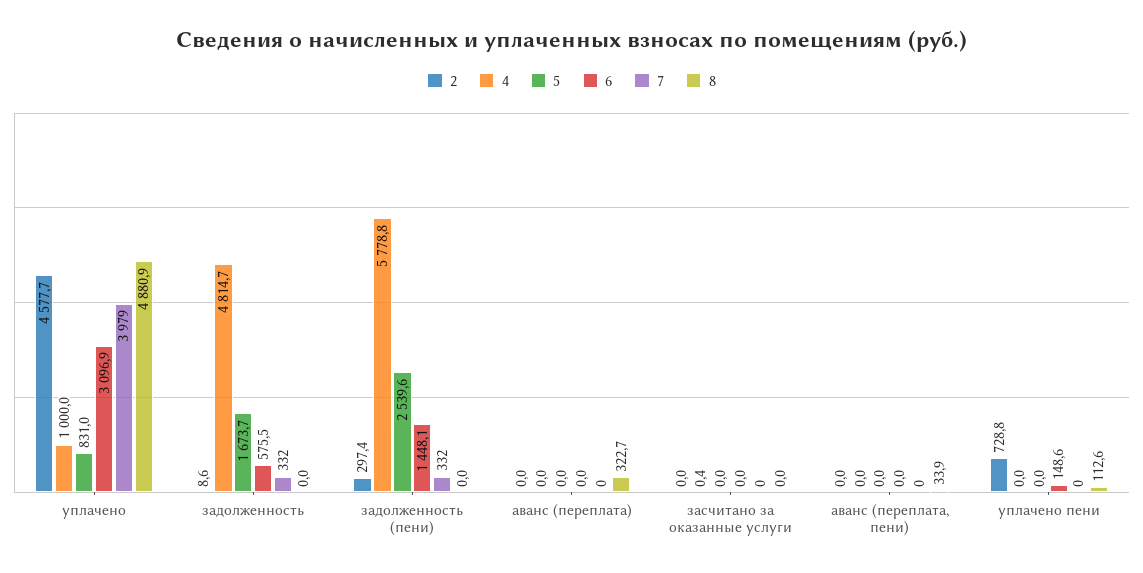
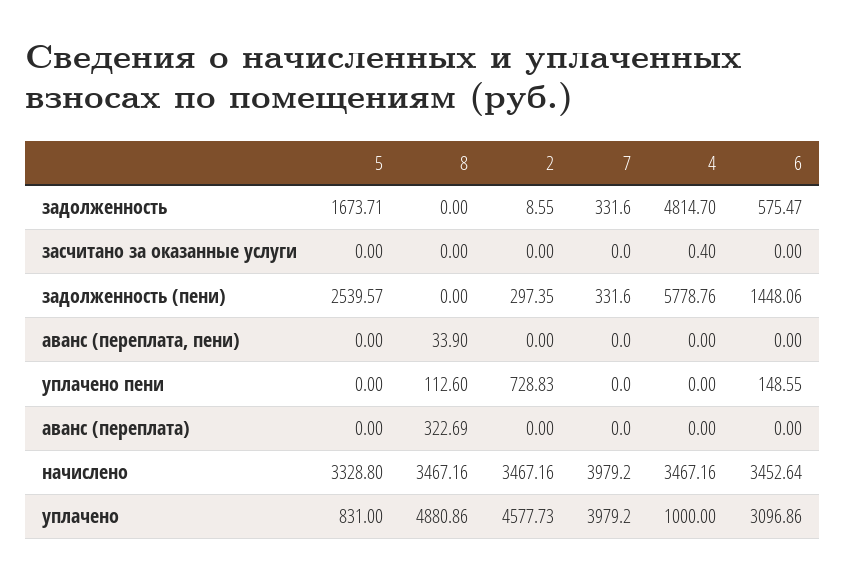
  {
    "2": {
      "уплачено": 4577.73,
      "задолженность": 8.55,
      "задолженность (пени)": 297.35,
      "аванс (переплата)": 0,
      "засчитано за оказанные услуги": 0,
      "аванс (переплата, пени)": 0,
-     "уплачено пени": 728.83
+     "уплачено пени": 728.83,
+     "начислено": 3467.16
    },
    "4": {
      "уплачено": 1000,
      "задолженность": 4814.7,
      "задолженность (пени)": 5778.76,
      "аванс (переплата)": 0,
      "засчитано за оказанные услуги": 0.4,
      "аванс (переплата, пени)": 0,
-     "уплачено пени": 0
+     "уплачено пени": 0,
+     "начислено": 3467.16
    },
    "5": {
      "уплачено": 831,
      "задолженность": 1673.71,
      "задолженность (пени)": 2539.57,
      "аванс (переплата)": 0,
      "засчитано за оказанные услуги": 0,
      "аванс (переплата, пени)": 0,
-     "уплачено пени": 0
+     "уплачено пени": 0,
+     "начислено": 3328.8
    },
    "6": {
      "уплачено": 3096.86,
      "задолженность": 575.47,
      "задолженность (пени)": 1448.06,
      "аванс (переплата)": 0,
      "засчитано за оказанные услуги": 0,
      "аванс (переплата, пени)": 0,
-     "уплачено пени": 148.55
+     "уплачено пени": 148.55,
+     "начислено": 3452.64
    },
    "7": {
      "уплачено": 3979.2,
      "задолженность": 331.6,
      "задолженность (пени)": 331.6,
      "аванс (переплата)": 0,
      "засчитано за оказанные услуги": 0,
      "аванс (переплата, пени)": 0,
-     "уплачено пени": 0
+     "уплачено пени": 0,
+     "начислено": 3979.2
    },
    "8": {
      "уплачено": 4880.86,
      "задолженность": 0,
      "задолженность (пени)": 0,
      "аванс (переплата)": 322.69,
      "засчитано за оказанные услуги": 0,
      "аванс (переплата, пени)": 33.9,
-     "уплачено пени": 112.6
+     "уплачено пени": 112.6,
+     "начислено": 3467.16
    }
  }

